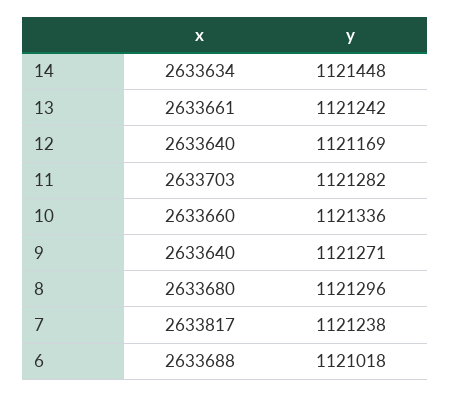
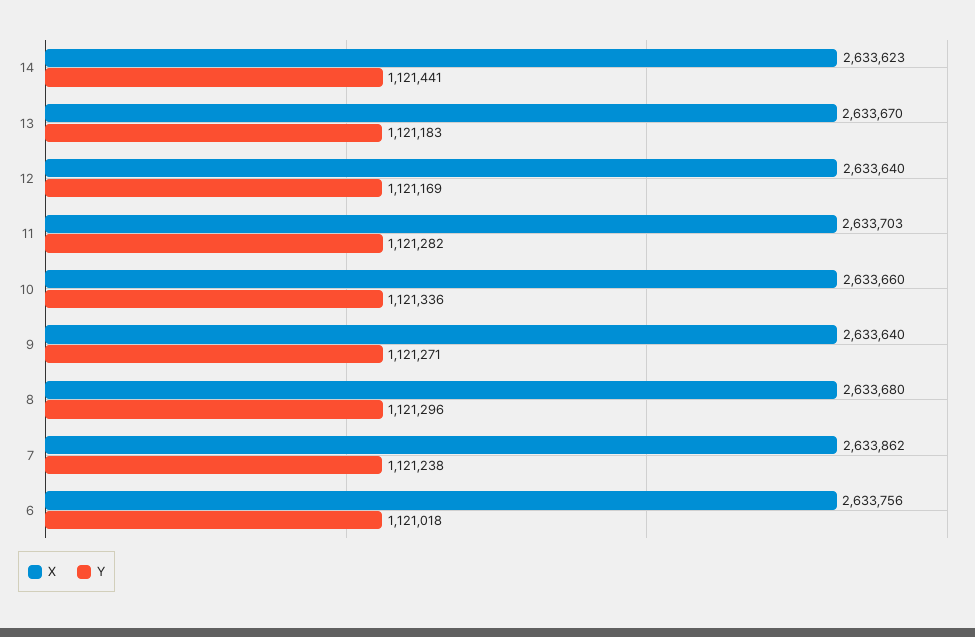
  {
    "x": {
-     "14": 2633634,
+     "14": 2633623,
-     "13": 2633661,
+     "13": 2633670,
      "12": 2633640,
      "11": 2633703,
      "10": 2633660,
      "9": 2633640,
      "8": 2633680,
-     "7": 2633817,
+     "7": 2633862,
-     "6": 2633688
+     "6": 2633756
    },
    "y": {
-     "14": 1121448,
+     "14": 1121441,
-     "13": 1121242,
+     "13": 1121183,
      "12": 1121169,
      "11": 1121282,
      "10": 1121336,
      "9": 1121271,
      "8": 1121296,
      "7": 1121238,
      "6": 1121018
    }
  }

